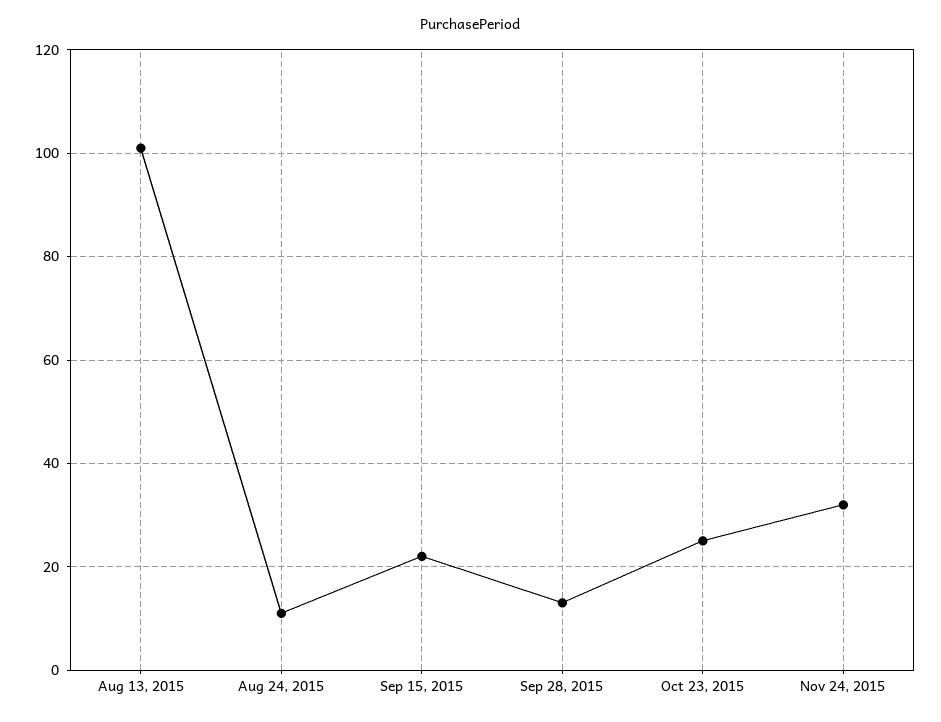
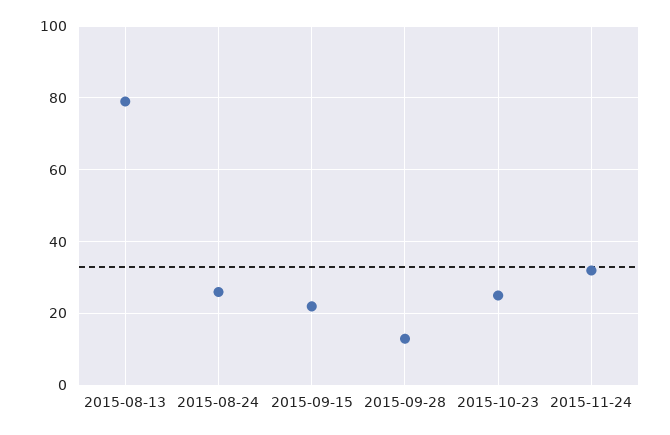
  {
-   "Aug 13, 2015": 100,
+   "Aug 13, 2015": 80,
-   "Aug 24, 2015": 10,
+   "Aug 24, 2015": 25,
    "Sep 15, 2015": 20,
    "Sep 28, 2015": 15,
    "Oct 23, 2015": 25,
    "Nov 24, 2015": 30
  }

